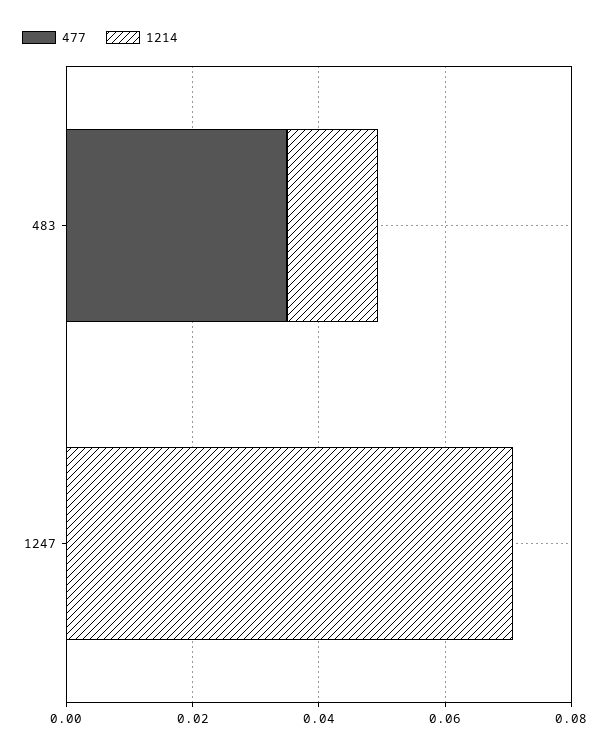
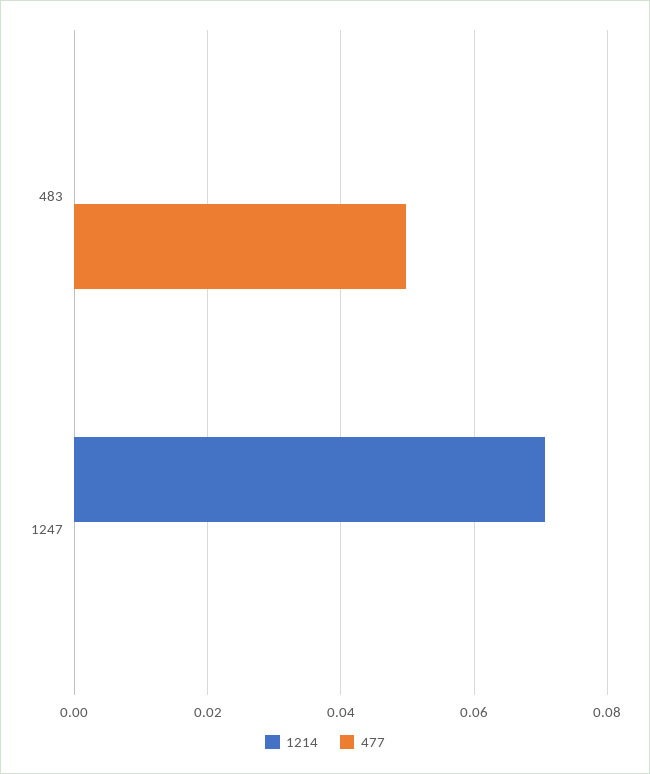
  {
    "477": {
-     "483": 0.035,
+     "483": 0.05,
      "1247": 0
    },
    "1214": {
-     "483": 0.015,
+     "483": 0,
      "1247": 0.07
    }
  }

